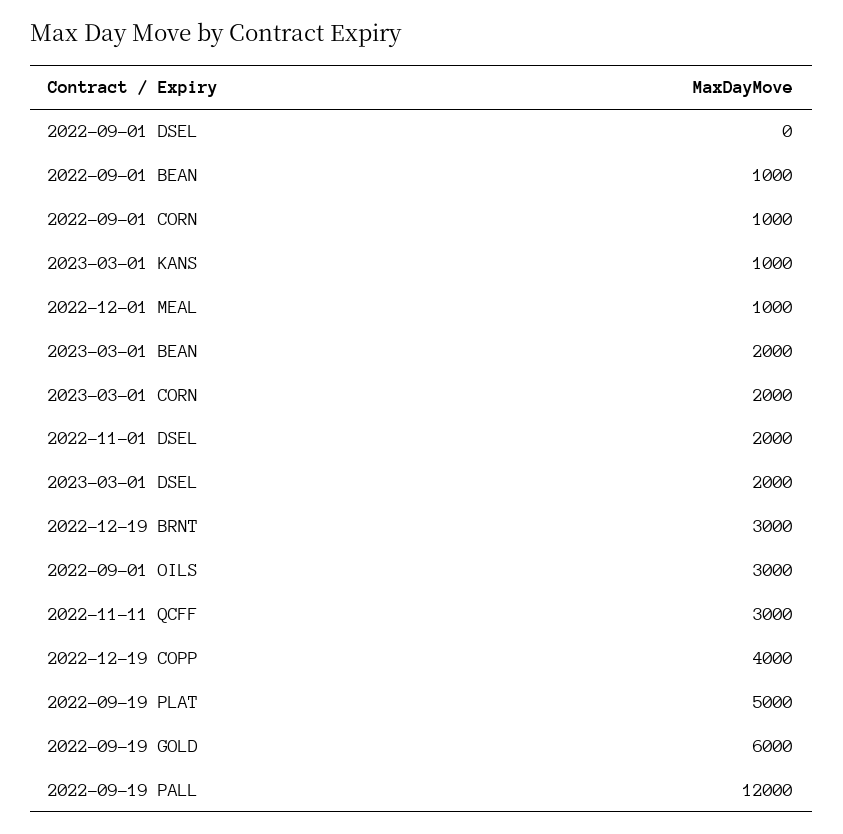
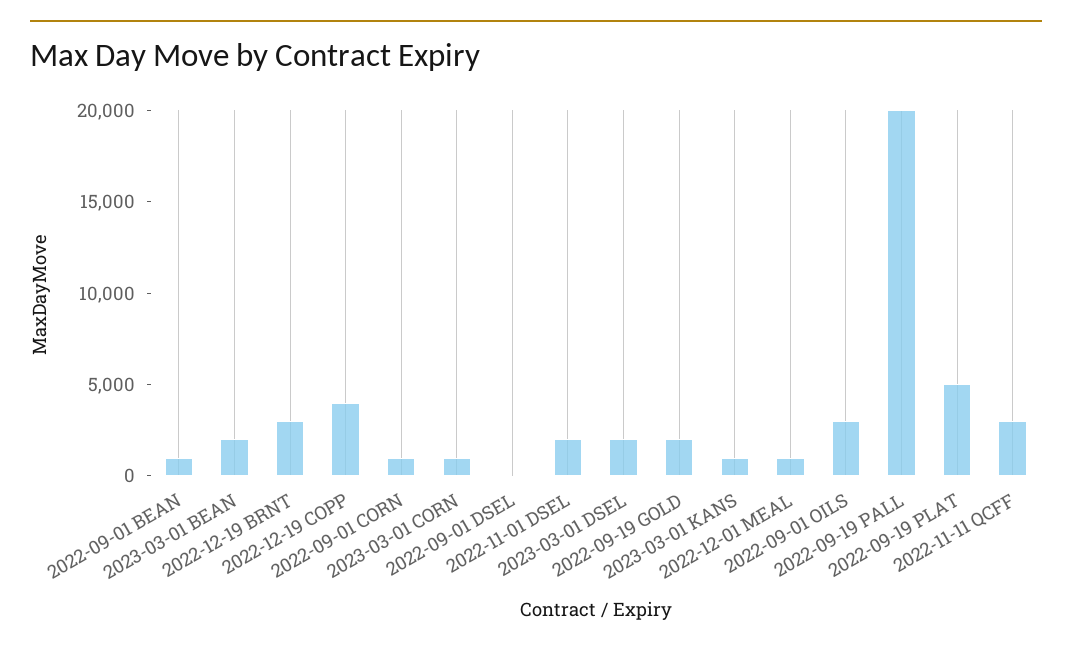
  {
    "2022-09-01 DSEL": 0,
    "2022-09-01 BEAN": 1000,
    "2022-09-01 CORN": 1000,
    "2023-03-01 KANS": 1000,
    "2022-12-01 MEAL": 1000,
    "2023-03-01 BEAN": 2000,
-   "2023-03-01 CORN": 2000,
+   "2023-03-01 CORN": 1000,
    "2022-11-01 DSEL": 2000,
    "2023-03-01 DSEL": 2000,
    "2022-12-19 BRNT": 3000,
    "2022-09-01 OILS": 3000,
    "2022-11-11 QCFF": 3000,
    "2022-12-19 COPP": 4000,
    "2022-09-19 PLAT": 5000,
-   "2022-09-19 GOLD": 6000,
+   "2022-09-19 GOLD": 2000,
-   "2022-09-19 PALL": 12000
+   "2022-09-19 PALL": 20000
  }

